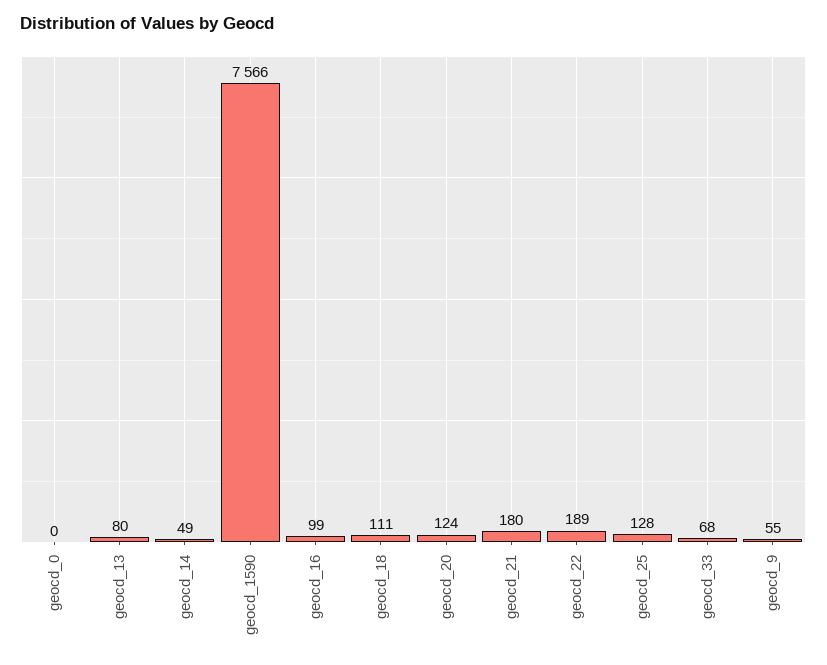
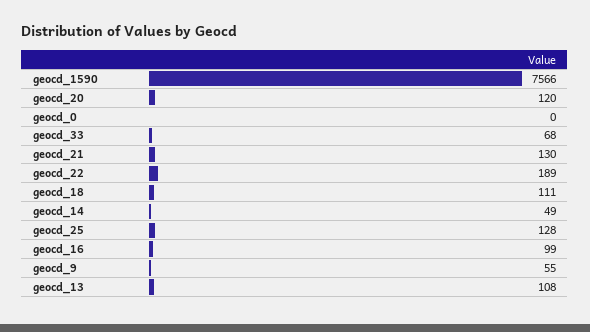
  {
    "geocd_0": 0,
-   "geocd_13": 80,
+   "geocd_13": 108,
    "geocd_14": 49,
    "geocd_1590": 7566,
    "geocd_16": 99,
    "geocd_18": 111,
-   "geocd_20": 124,
+   "geocd_20": 120,
-   "geocd_21": 180,
+   "geocd_21": 130,
    "geocd_22": 189,
    "geocd_25": 128,
    "geocd_33": 68,
    "geocd_9": 55
  }

